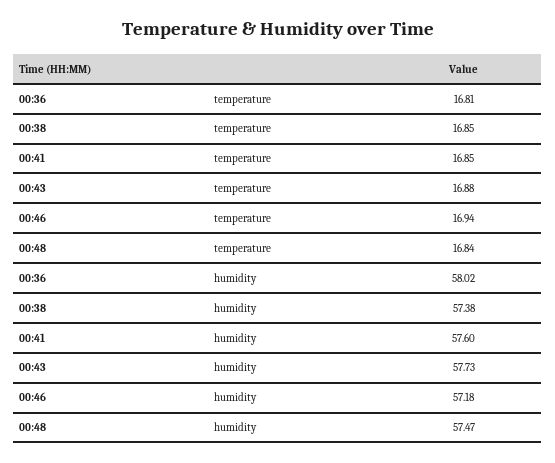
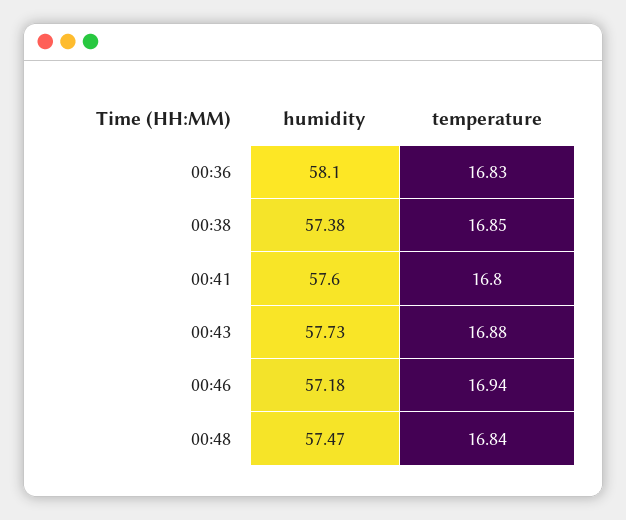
  {
    "00:36": {
-     "temperature": 16.81,
+     "temperature": 16.83,
-     "humidity": 58.02
+     "humidity": 58.1
    },
    "00:38": {
      "temperature": 16.85,
      "humidity": 57.38
    },
    "00:41": {
-     "temperature": 16.85,
+     "temperature": 16.8,
      "humidity": 57.6
    },
    "00:43": {
      "temperature": 16.88,
      "humidity": 57.73
    },
    "00:46": {
      "temperature": 16.94,
      "humidity": 57.18
    },
    "00:48": {
      "temperature": 16.84,
      "humidity": 57.47
    }
  }

